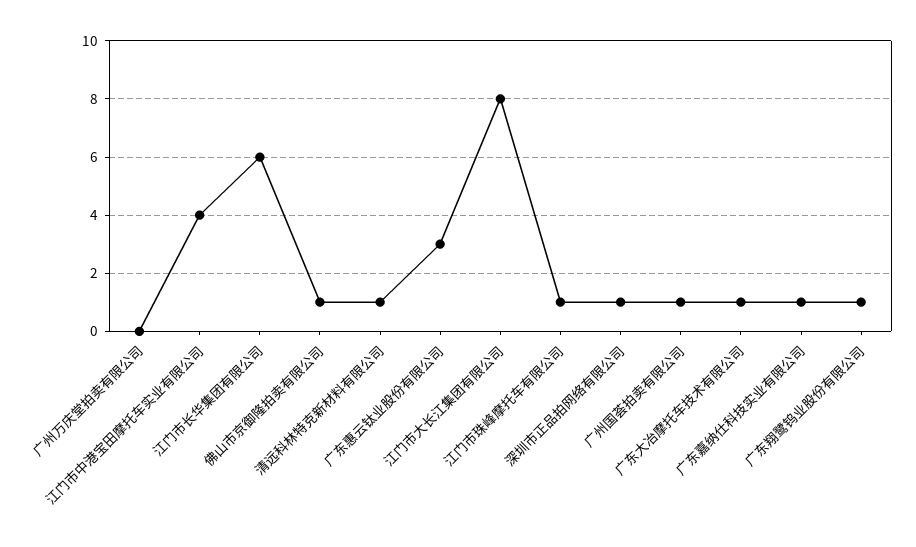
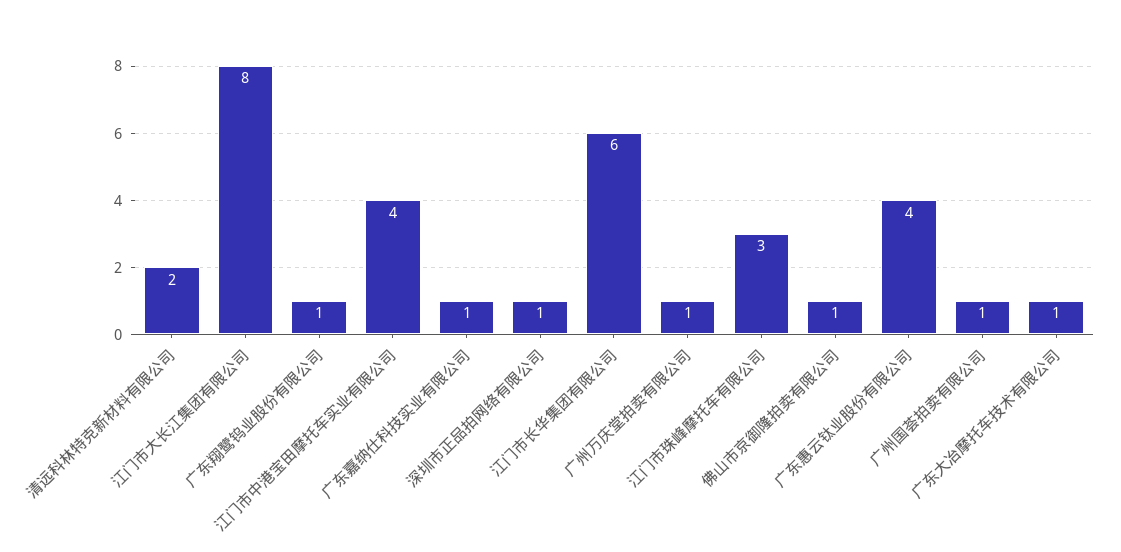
  {
-   "广州万庆堂拍卖有限公司": 0,
+   "广州万庆堂拍卖有限公司": 1,
    "江门市中港宝田摩托车实业有限公司": 4,
    "江门市长华集团有限公司": 6,
    "佛山市京御隆拍卖有限公司": 1,
-   "清远科林特克新材料有限公司": 1,
+   "清远科林特克新材料有限公司": 2,
-   "广东惠云钛业股份有限公司": 3,
+   "广东惠云钛业股份有限公司": 4,
    "江门市大长江集团有限公司": 8,
-   "江门市珠峰摩托车有限公司": 1,
+   "江门市珠峰摩托车有限公司": 3,
    "深圳市正品拍网络有限公司": 1,
    "广州国荟拍卖有限公司": 1,
    "广东大冶摩托车技术有限公司": 1,
    "广东嘉纳仕科技实业有限公司": 1,
    "广东翔鹭钨业股份有限公司": 1
  }

